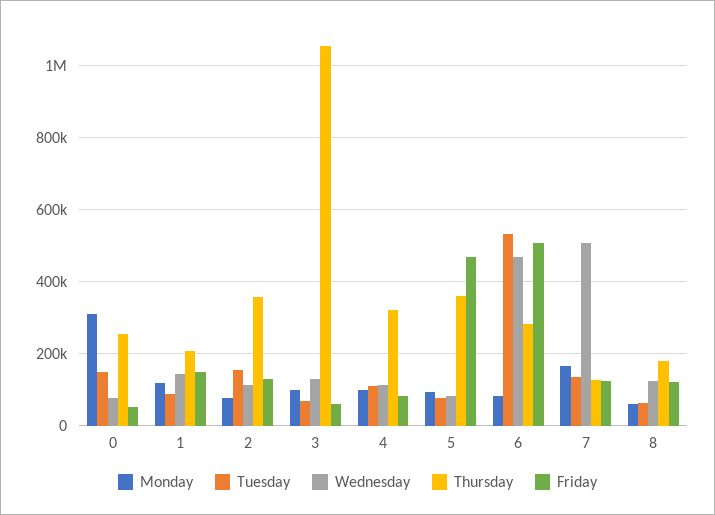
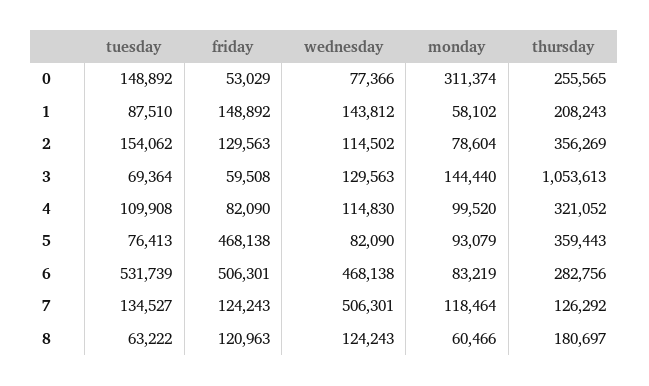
  {
    "Monday": {
      "0": 311374,
-     "1": 120000,
+     "1": 58102,
      "2": 78604,
-     "3": 100000,
+     "3": 144440,
      "4": 99520,
      "5": 93079,
      "6": 83219,
-     "7": 160000,
+     "7": 118464,
      "8": 60466
    },
    "Tuesday": {
      "0": 148892,
      "1": 87510,
      "2": 154062,
      "3": 69364,
      "4": 109908,
      "5": 76413,
      "6": 531739,
      "7": 134527,
      "8": 63222
    },
    "Wednesday": {
      "0": 77366,
      "1": 143812,
      "2": 114502,
      "3": 129563,
      "4": 114830,
      "5": 82090,
      "6": 468138,
      "7": 506301,
      "8": 124243
    },
    "Thursday": {
      "0": 255565,
      "1": 208243,
      "2": 356269,
      "3": 1053613,
      "4": 321052,
      "5": 359443,
      "6": 282756,
      "7": 126292,
      "8": 180697
    },
    "Friday": {
      "0": 53029,
      "1": 148892,
      "2": 129563,
      "3": 59508,
      "4": 82090,
      "5": 468138,
      "6": 506301,
      "7": 124243,
      "8": 120963
    }
  }

